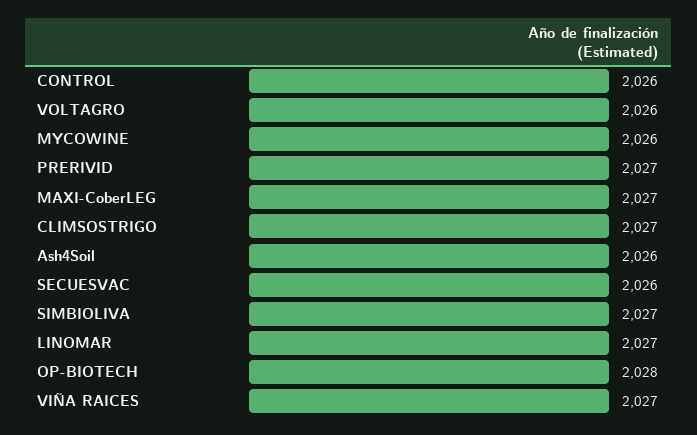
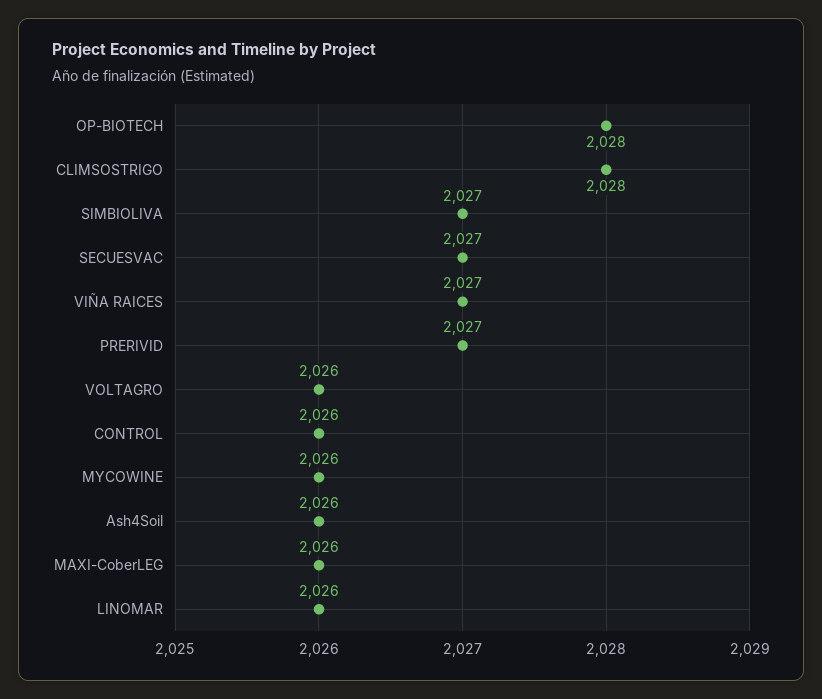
  {
    "CONTROL": 2026,
    "VOLTAGRO": 2026,
    "MYCOWINE": 2026,
    "PRERIVID": 2027,
-   "MAXI-CoberLEG": 2027,
+   "MAXI-CoberLEG": 2026,
-   "CLIMSOSTRIGO": 2027,
+   "CLIMSOSTRIGO": 2028,
    "Ash4Soil": 2026,
-   "SECUESVAC": 2026,
+   "SECUESVAC": 2027,
    "SIMBIOLIVA": 2027,
-   "LINOMAR": 2027,
+   "LINOMAR": 2026,
    "OP-BIOTECH": 2028,
    "VIÑA RAICES": 2027
  }

